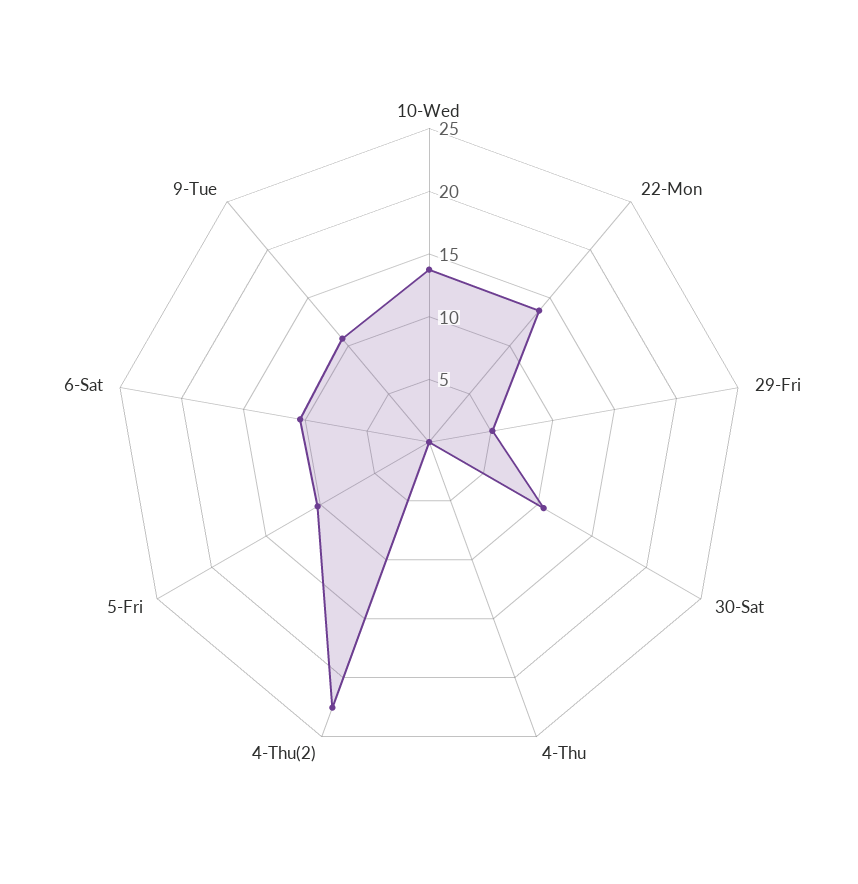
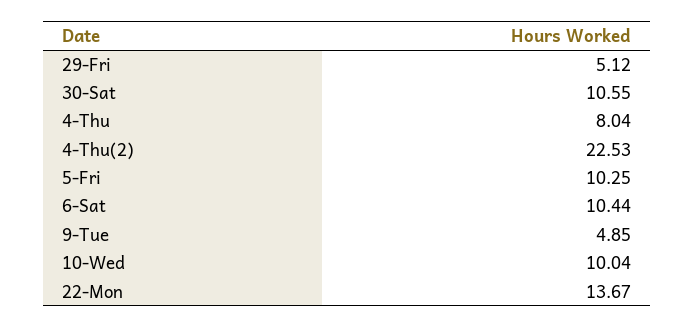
  {
-   "10-Wed": 14,
+   "10-Wed": 10.04,
    "22-Mon": 13.67,
    "29-Fri": 5.12,
    "30-Sat": 10.55,
-   "4-Thu": 0,
+   "4-Thu": 8.04,
    "4-Thu(2)": 22.53,
    "5-Fri": 10.25,
    "6-Sat": 10.44,
-   "9-Tue": 11
+   "9-Tue": 4.85
  }

